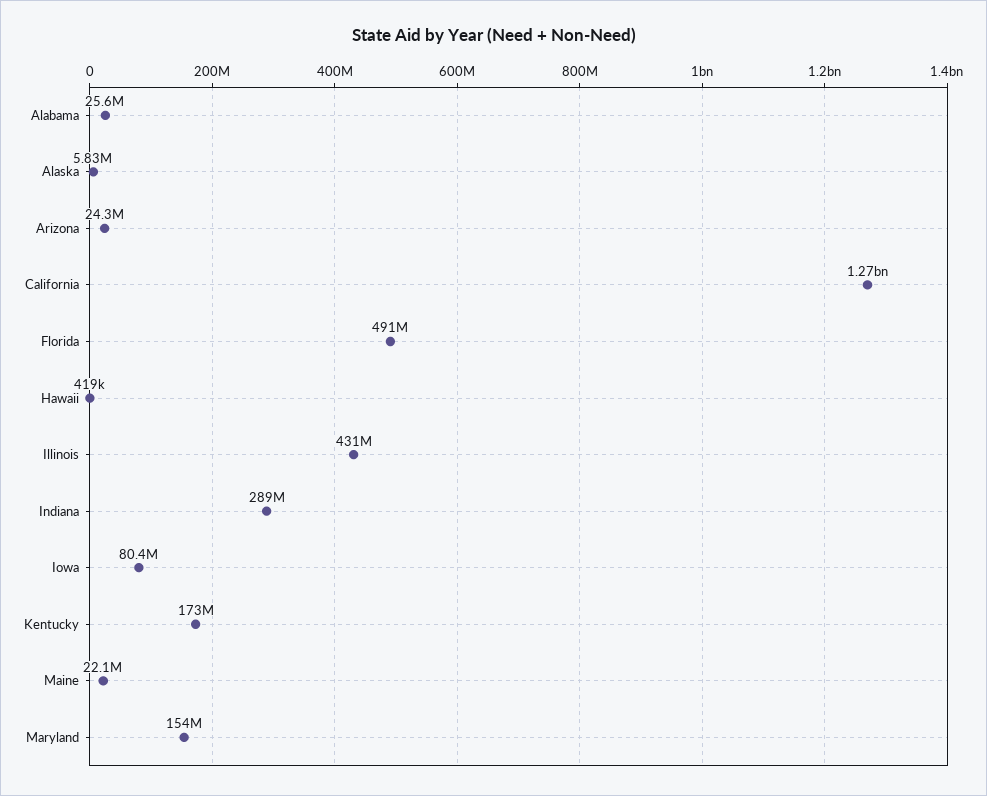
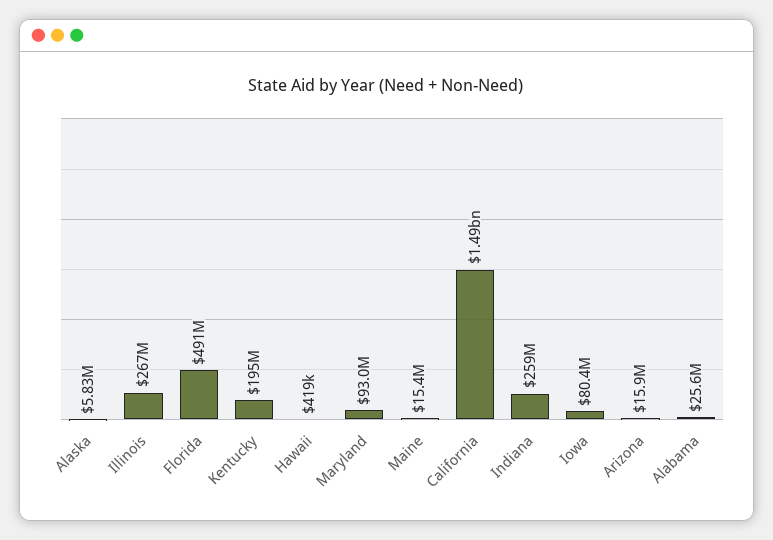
  {
    "Alabama": 25600000,
    "Alaska": 5830000,
-   "Arizona": 24300000,
+   "Arizona": 15900000,
-   "California": 1270000000,
+   "California": 1490000000,
    "Florida": 491000000,
    "Hawaii": 419000,
-   "Illinois": 431000000,
+   "Illinois": 267000000,
-   "Indiana": 289000000,
+   "Indiana": 259000000,
    "Iowa": 80400000,
-   "Kentucky": 173000000,
+   "Kentucky": 195000000,
-   "Maine": 22100000,
+   "Maine": 15400000,
-   "Maryland": 154000000
+   "Maryland": 93000000
  }

